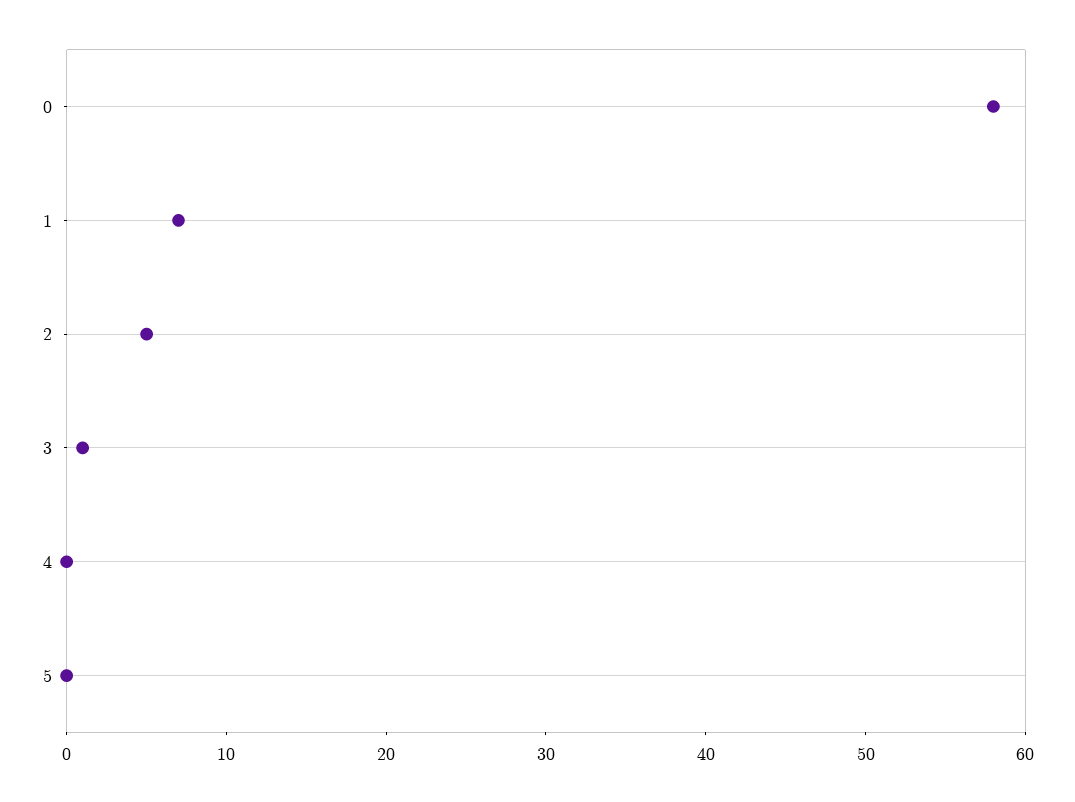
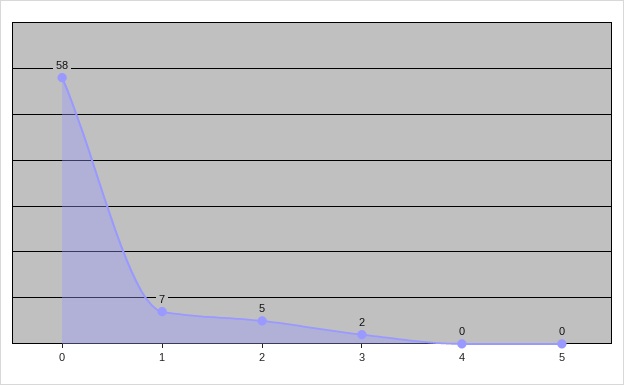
  {
    "0": 58,
    "1": 7,
    "2": 5,
-   "3": 1,
+   "3": 2,
    "4": 0,
    "5": 0
  }

